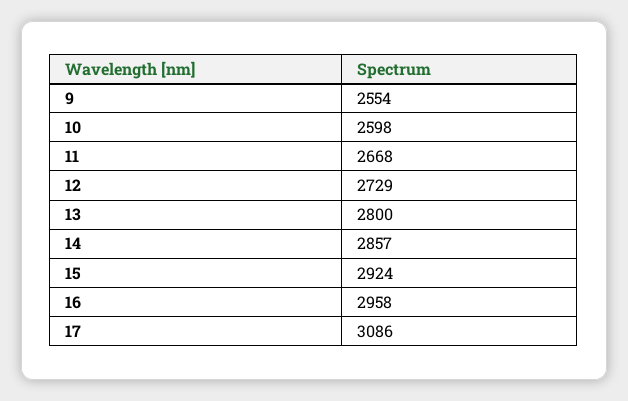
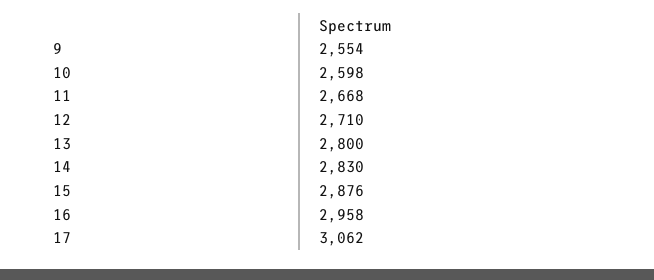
  {
    "9": 2554,
    "10": 2598,
    "11": 2668,
-   "12": 2729,
+   "12": 2710,
    "13": 2800,
-   "14": 2857,
+   "14": 2830,
-   "15": 2924,
+   "15": 2876,
    "16": 2958,
-   "17": 3086
+   "17": 3062
  }

